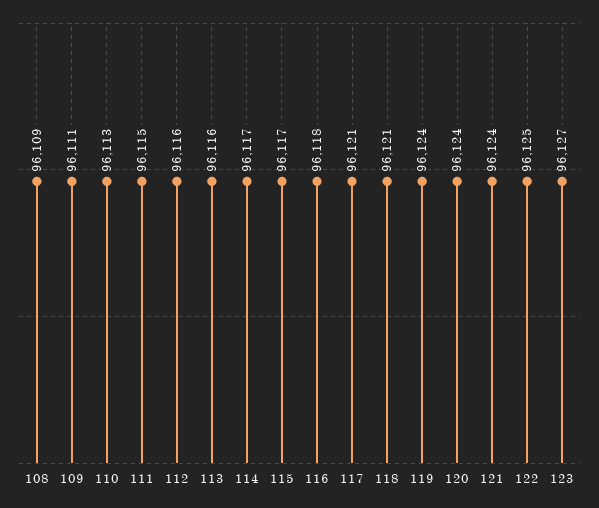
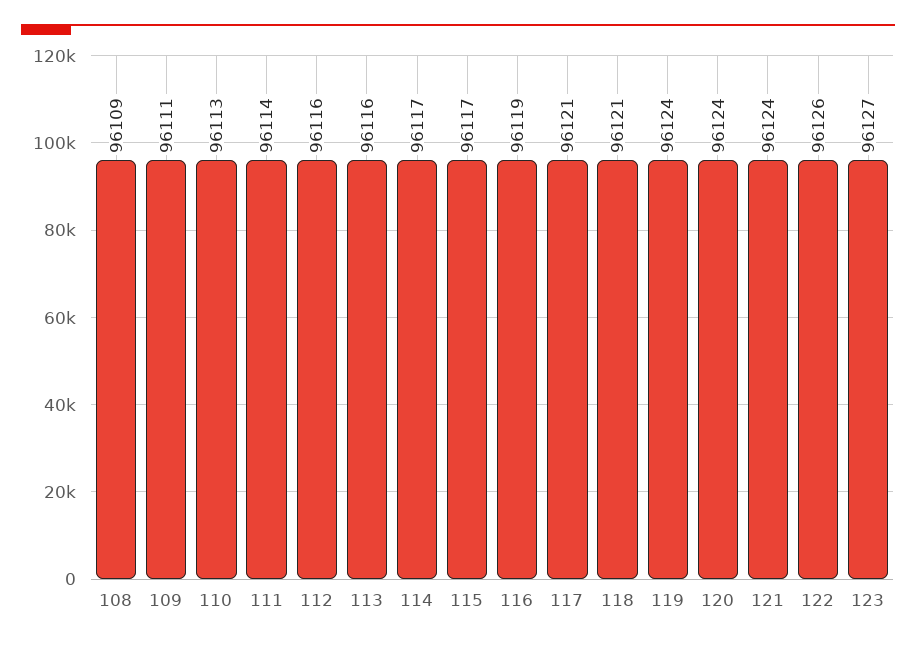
  {
    "108": 96109,
    "109": 96111,
    "110": 96113,
-   "111": 96115,
+   "111": 96114,
    "112": 96116,
    "113": 96116,
    "114": 96117,
    "115": 96117,
-   "116": 96118,
+   "116": 96119,
    "117": 96121,
    "118": 96121,
    "119": 96124,
    "120": 96124,
    "121": 96124,
-   "122": 96125,
+   "122": 96126,
    "123": 96127
  }

